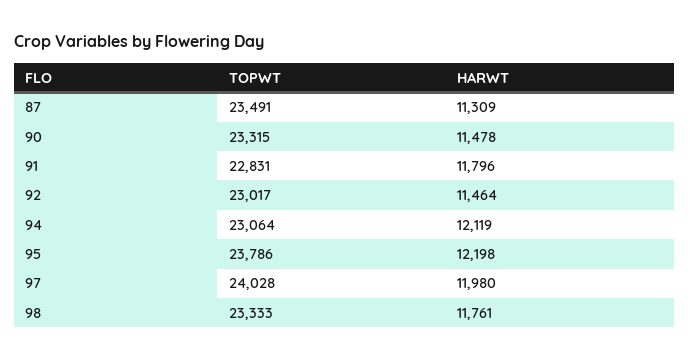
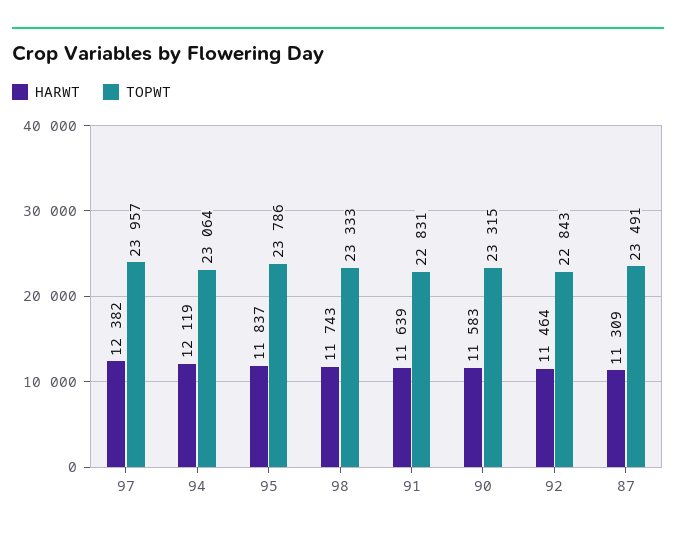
  {
    "TOPWT": {
      "87": 23491,
      "90": 23315,
      "91": 22831,
-     "92": 23017,
+     "92": 22843,
      "94": 23064,
      "95": 23786,
-     "97": 24028,
+     "97": 23957,
      "98": 23333
    },
    "HARWT": {
      "87": 11309,
-     "90": 11478,
+     "90": 11583,
-     "91": 11796,
+     "91": 11639,
      "92": 11464,
      "94": 12119,
-     "95": 12198,
+     "95": 11837,
-     "97": 11980,
+     "97": 12382,
-     "98": 11761
+     "98": 11743
    }
  }

